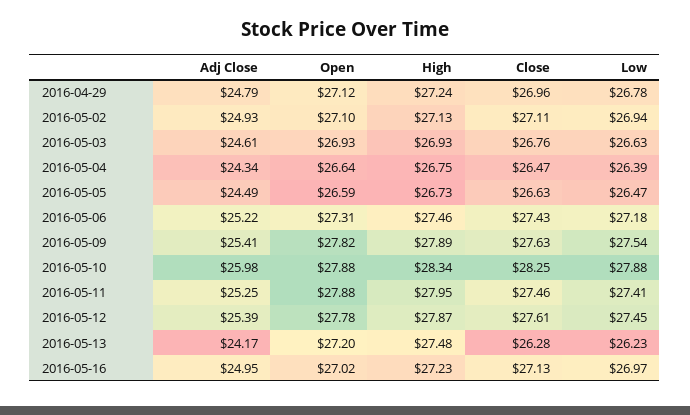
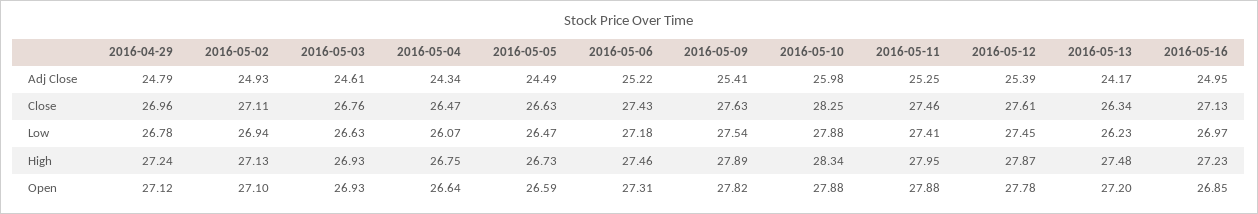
  {
    "Adj Close": {
      "2016-04-29": 24.79,
      "2016-05-02": 24.93,
      "2016-05-03": 24.61,
      "2016-05-04": 24.34,
      "2016-05-05": 24.49,
      "2016-05-06": 25.22,
      "2016-05-09": 25.41,
      "2016-05-10": 25.98,
      "2016-05-11": 25.25,
      "2016-05-12": 25.39,
      "2016-05-13": 24.17,
      "2016-05-16": 24.95
    },
    "Open": {
      "2016-04-29": 27.12,
      "2016-05-02": 27.1,
      "2016-05-03": 26.93,
      "2016-05-04": 26.64,
      "2016-05-05": 26.59,
      "2016-05-06": 27.31,
      "2016-05-09": 27.82,
      "2016-05-10": 27.88,
      "2016-05-11": 27.88,
      "2016-05-12": 27.78,
      "2016-05-13": 27.2,
-     "2016-05-16": 27.02
+     "2016-05-16": 26.85
    },
    "High": {
      "2016-04-29": 27.24,
      "2016-05-02": 27.13,
      "2016-05-03": 26.93,
      "2016-05-04": 26.75,
      "2016-05-05": 26.73,
      "2016-05-06": 27.46,
      "2016-05-09": 27.89,
      "2016-05-10": 28.34,
      "2016-05-11": 27.95,
      "2016-05-12": 27.87,
      "2016-05-13": 27.48,
      "2016-05-16": 27.23
    },
    "Close": {
      "2016-04-29": 26.96,
      "2016-05-02": 27.11,
      "2016-05-03": 26.76,
      "2016-05-04": 26.47,
      "2016-05-05": 26.63,
      "2016-05-06": 27.43,
      "2016-05-09": 27.63,
      "2016-05-10": 28.25,
      "2016-05-11": 27.46,
      "2016-05-12": 27.61,
-     "2016-05-13": 26.28,
+     "2016-05-13": 26.34,
      "2016-05-16": 27.13
    },
    "Low": {
      "2016-04-29": 26.78,
      "2016-05-02": 26.94,
      "2016-05-03": 26.63,
-     "2016-05-04": 26.39,
+     "2016-05-04": 26.07,
      "2016-05-05": 26.47,
      "2016-05-06": 27.18,
      "2016-05-09": 27.54,
      "2016-05-10": 27.88,
      "2016-05-11": 27.41,
      "2016-05-12": 27.45,
      "2016-05-13": 26.23,
      "2016-05-16": 26.97
    }
  }

